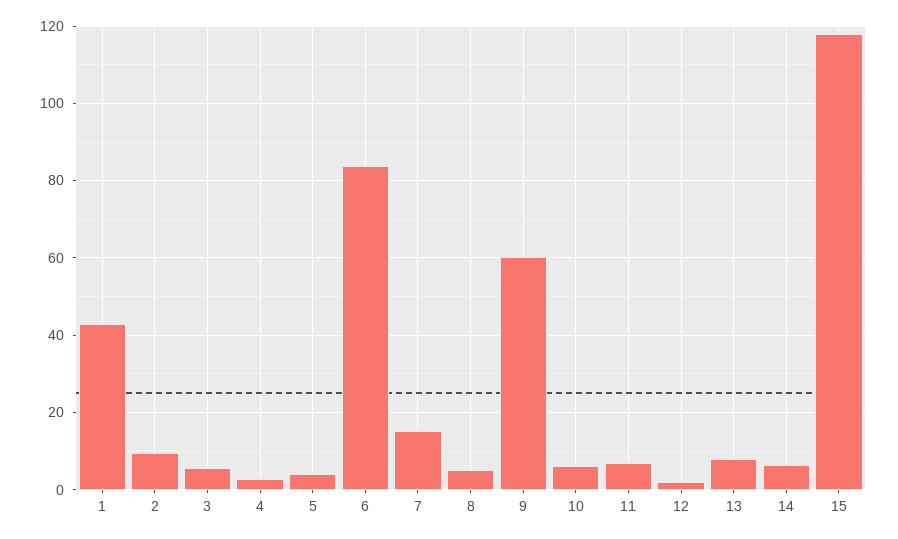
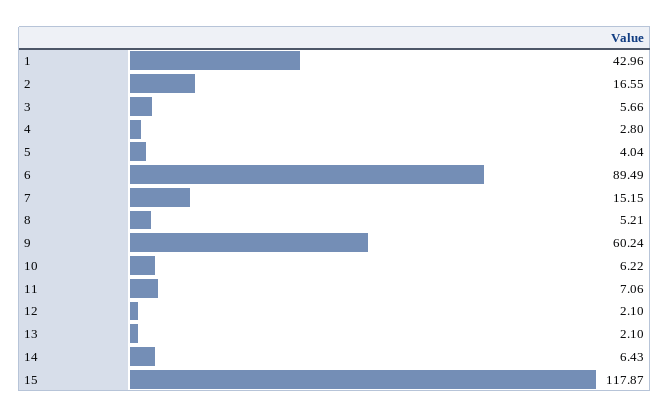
  {
    "1": 42.96,
-   "2": 10,
+   "2": 16.55,
    "3": 5.66,
    "4": 2.8,
    "5": 4.04,
-   "6": 84,
+   "6": 89.49,
    "7": 15.15,
    "8": 5.21,
    "9": 60.24,
    "10": 6.22,
    "11": 7.06,
    "12": 2.1,
-   "13": 8,
+   "13": 2.1,
    "14": 6.43,
    "15": 117.87
  }

